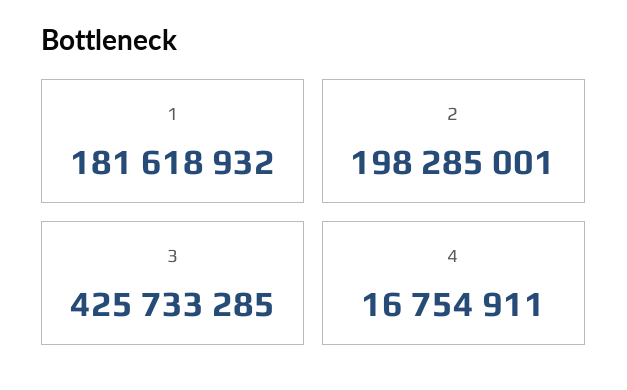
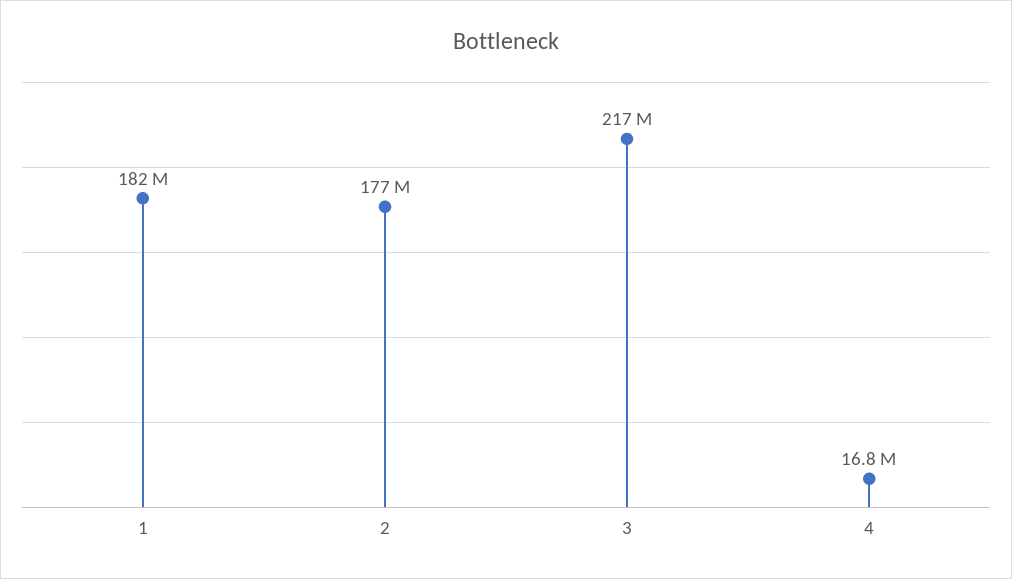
  {
    "1": 181618932,
-   "2": 198285001,
+   "2": 177000000,
-   "3": 425733285,
+   "3": 217000000,
    "4": 16754911
  }

